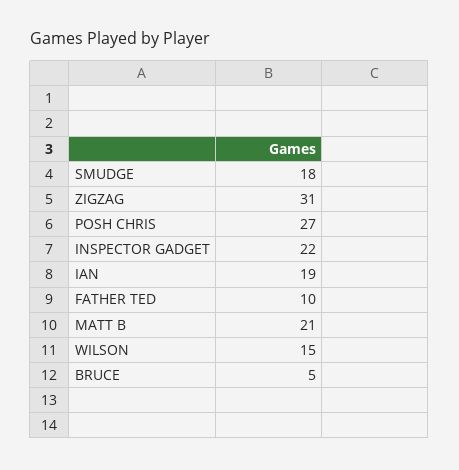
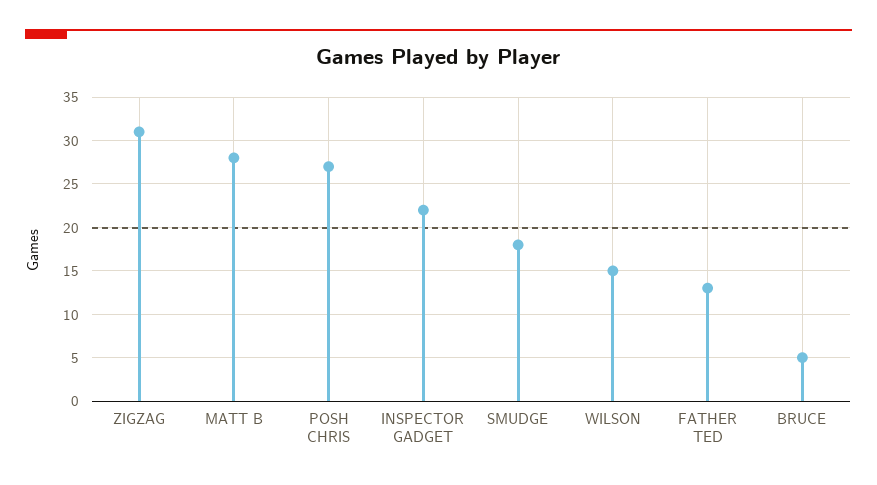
  {
    "SMUDGE": 18,
    "ZIGZAG": 31,
    "POSH CHRIS": 27,
    "INSPECTOR GADGET": 22,
-   "IAN": 19,
-   "FATHER TED": 10,
+   "FATHER TED": 13,
-   "MATT B": 21,
+   "MATT B": 28,
    "WILSON": 15,
    "BRUCE": 5
  }

